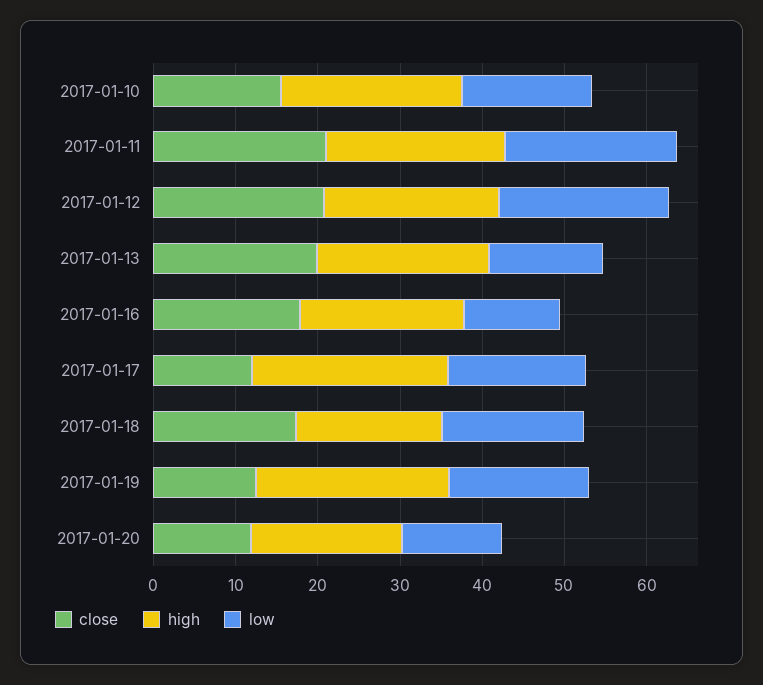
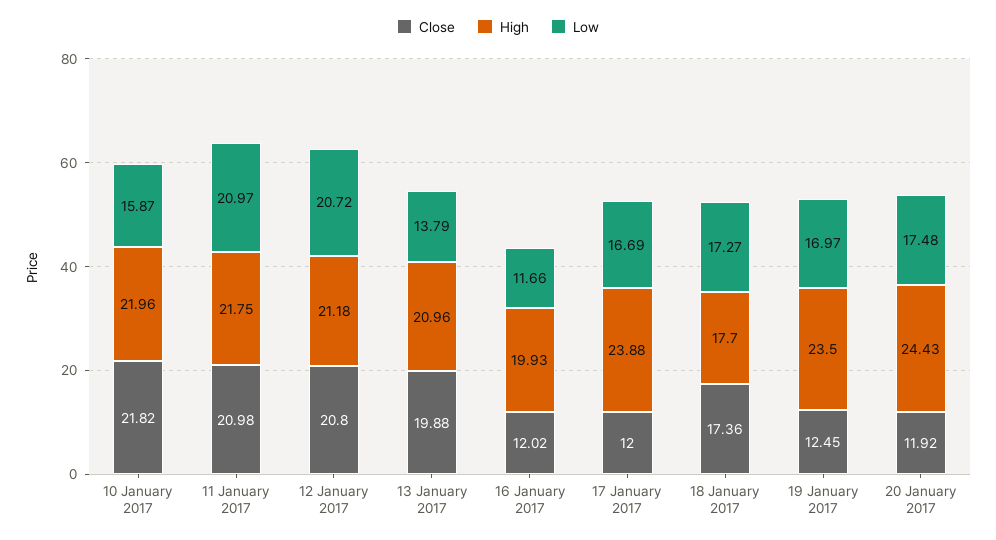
  {
    "close": {
-     "2017-01-10": 16,
+     "2017-01-10": 21.82,
      "2017-01-11": 20.98,
      "2017-01-12": 20.8,
      "2017-01-13": 19.88,
-     "2017-01-16": 18,
+     "2017-01-16": 12.02,
      "2017-01-17": 12,
      "2017-01-18": 17.36,
      "2017-01-19": 12.45,
      "2017-01-20": 11.92
    },
    "high": {
      "2017-01-10": 21.96,
      "2017-01-11": 21.75,
      "2017-01-12": 21.18,
      "2017-01-13": 20.96,
      "2017-01-16": 19.93,
      "2017-01-17": 23.88,
      "2017-01-18": 17.7,
      "2017-01-19": 23.5,
-     "2017-01-20": 18
+     "2017-01-20": 24.43
    },
    "low": {
      "2017-01-10": 15.87,
      "2017-01-11": 20.97,
      "2017-01-12": 20.72,
      "2017-01-13": 13.79,
      "2017-01-16": 11.66,
      "2017-01-17": 16.69,
      "2017-01-18": 17.27,
      "2017-01-19": 16.97,
-     "2017-01-20": 12
+     "2017-01-20": 17.48
    }
  }

